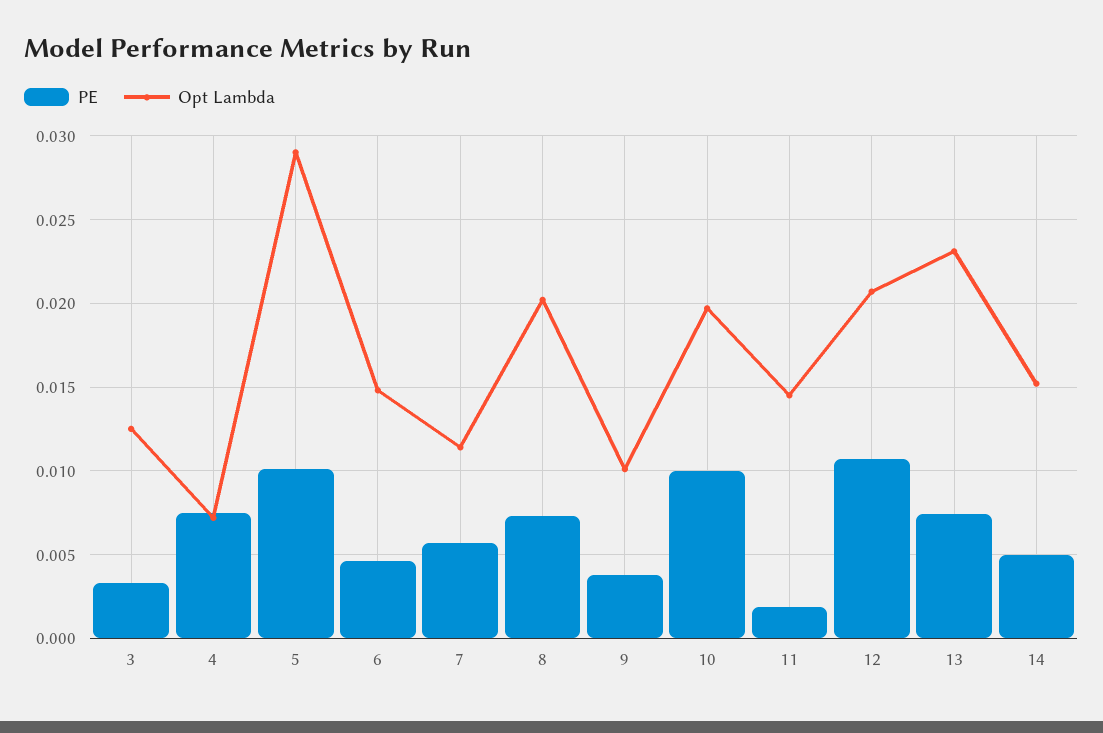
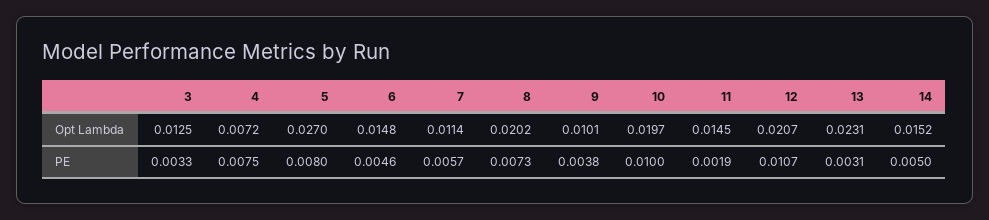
  {
    "PE": {
      "3": 0.0033,
      "4": 0.0075,
-     "5": 0.01,
+     "5": 0.008,
      "6": 0.0046,
      "7": 0.0057,
      "8": 0.0073,
      "9": 0.0038,
      "10": 0.01,
      "11": 0.0019,
      "12": 0.0107,
-     "13": 0.0075,
+     "13": 0.0031,
      "14": 0.005
    },
    "Opt Lambda": {
      "3": 0.0125,
      "4": 0.0072,
-     "5": 0.029,
+     "5": 0.027,
      "6": 0.0148,
      "7": 0.0114,
      "8": 0.0202,
      "9": 0.0101,
      "10": 0.0197,
      "11": 0.0145,
      "12": 0.0207,
      "13": 0.0231,
      "14": 0.0152
    }
  }

